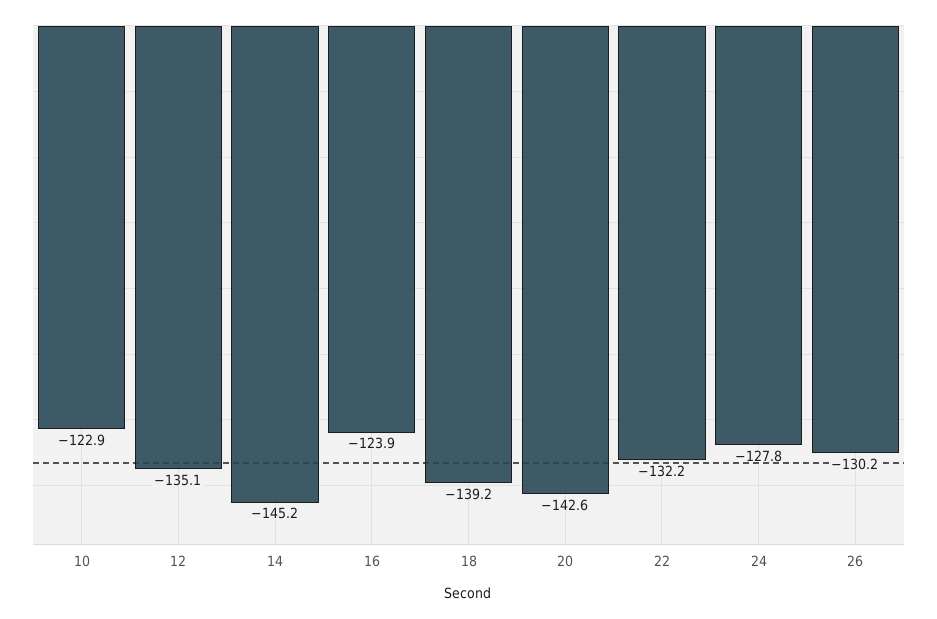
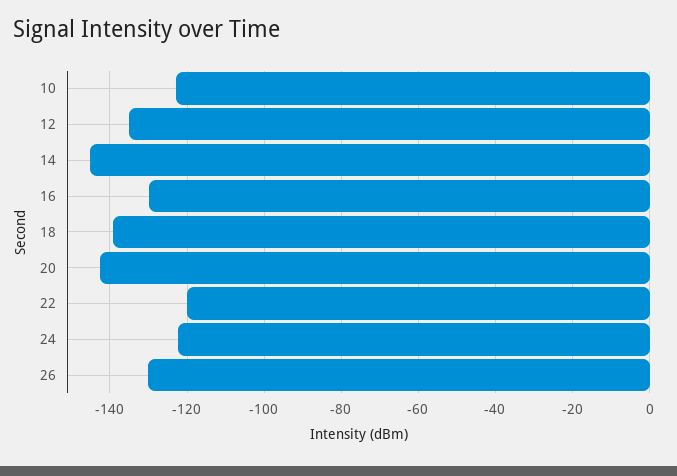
  {
    "10": -122.9,
    "12": -135.1,
    "14": -145.2,
-   "16": -123.9,
+   "16": -130,
    "18": -139.2,
    "20": -142.6,
-   "22": -132.2,
+   "22": -120,
-   "24": -127.8,
+   "24": -122,
    "26": -130.2
  }

